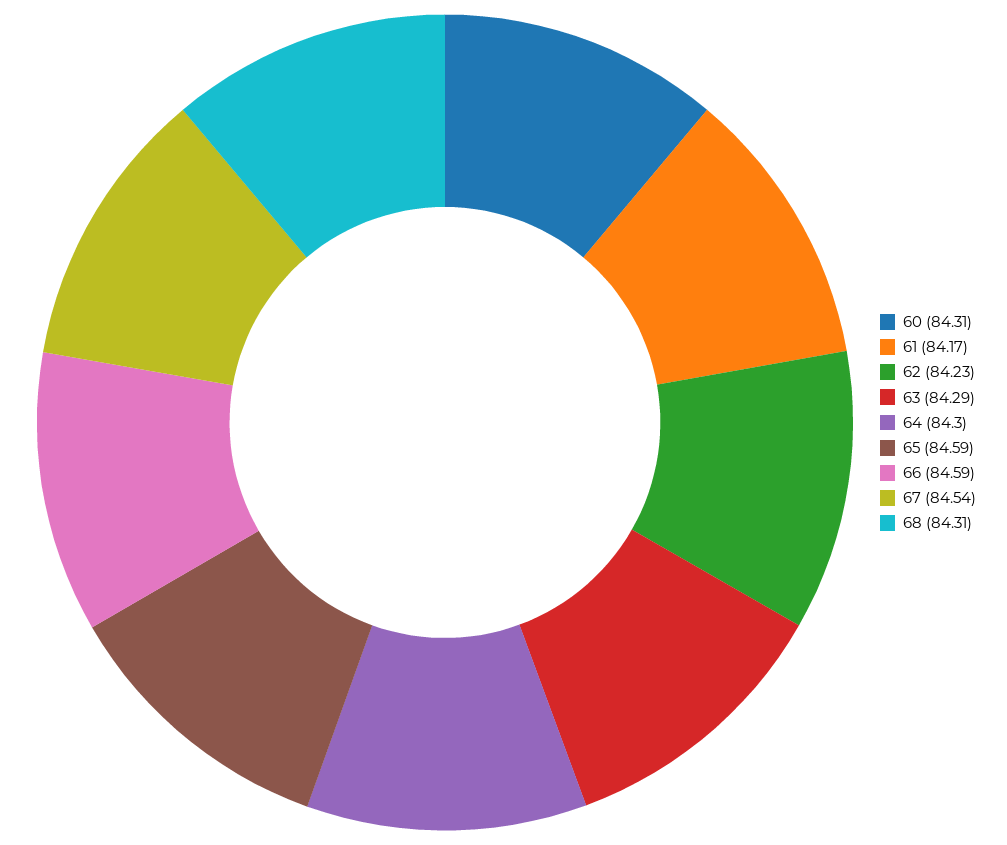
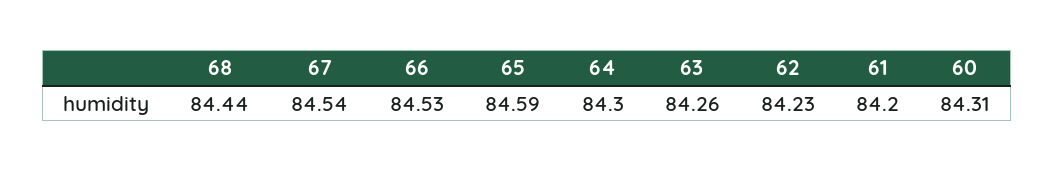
  {
    "60": 84.31,
-   "61": 84.17,
+   "61": 84.2,
    "62": 84.23,
-   "63": 84.29,
+   "63": 84.26,
    "64": 84.3,
    "65": 84.59,
-   "66": 84.59,
+   "66": 84.53,
    "67": 84.54,
-   "68": 84.31
+   "68": 84.44
  }

